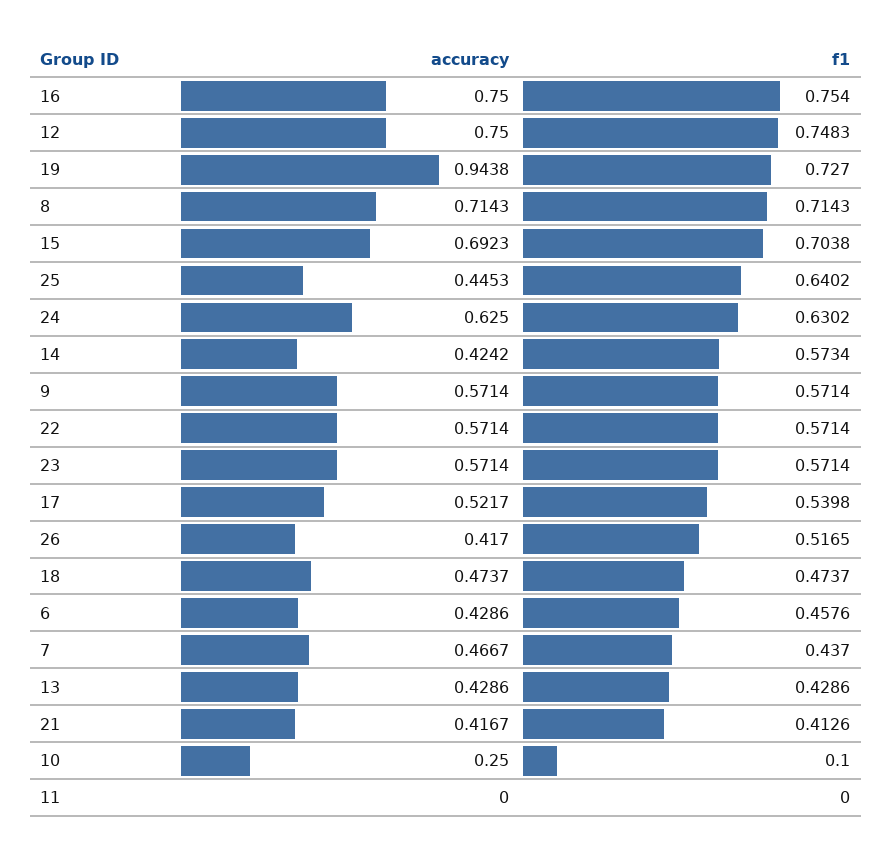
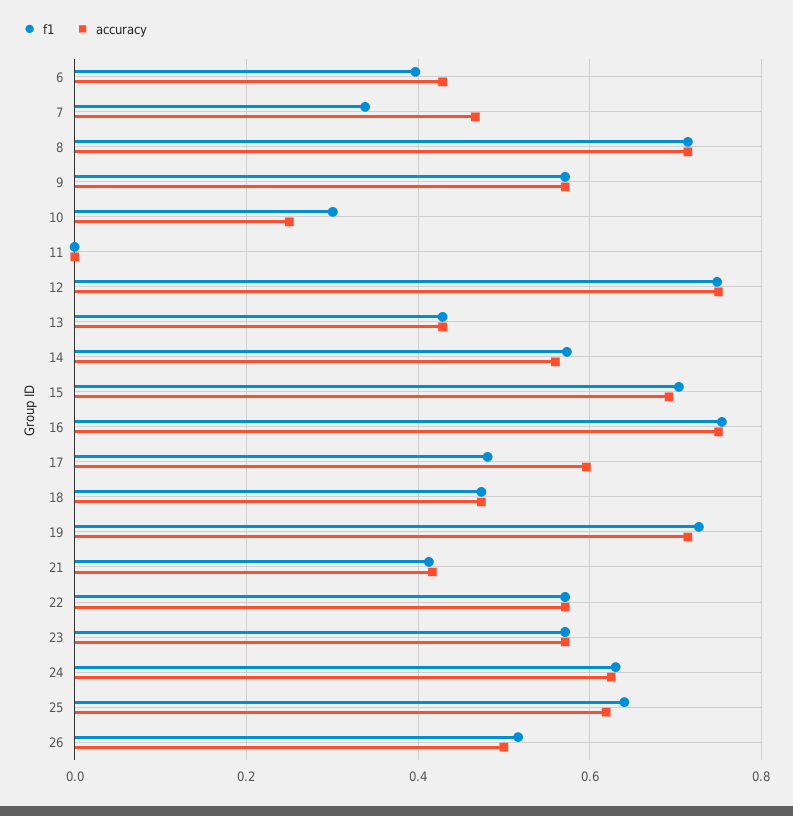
  {
    "accuracy": {
      "16": 0.75,
      "12": 0.75,
-     "19": 0.9438,
+     "19": 0.72,
      "8": 0.7143,
      "15": 0.6923,
-     "25": 0.4453,
+     "25": 0.62,
      "24": 0.625,
-     "14": 0.4242,
+     "14": 0.56,
      "9": 0.5714,
      "22": 0.5714,
      "23": 0.5714,
-     "17": 0.5217,
+     "17": 0.6,
-     "26": 0.417,
+     "26": 0.5,
      "18": 0.4737,
      "6": 0.4286,
      "7": 0.4667,
      "13": 0.4286,
      "21": 0.4167,
      "10": 0.25,
      "11": 0
    },
    "f1": {
      "16": 0.754,
      "12": 0.7483,
      "19": 0.727,
      "8": 0.7143,
      "15": 0.7038,
      "25": 0.6402,
      "24": 0.6302,
      "14": 0.5734,
      "9": 0.5714,
      "22": 0.5714,
      "23": 0.5714,
-     "17": 0.5398,
+     "17": 0.48,
      "26": 0.5165,
      "18": 0.4737,
-     "6": 0.4576,
+     "6": 0.4,
-     "7": 0.437,
+     "7": 0.34,
      "13": 0.4286,
      "21": 0.4126,
-     "10": 0.1,
+     "10": 0.3,
      "11": 0
    }
  }

